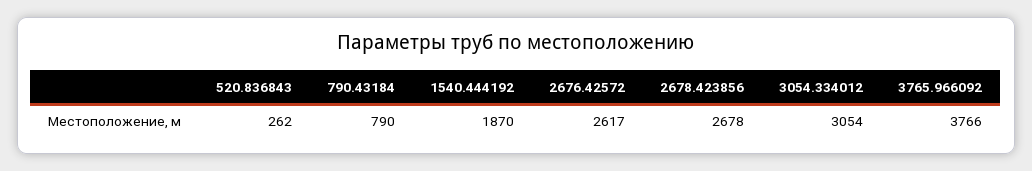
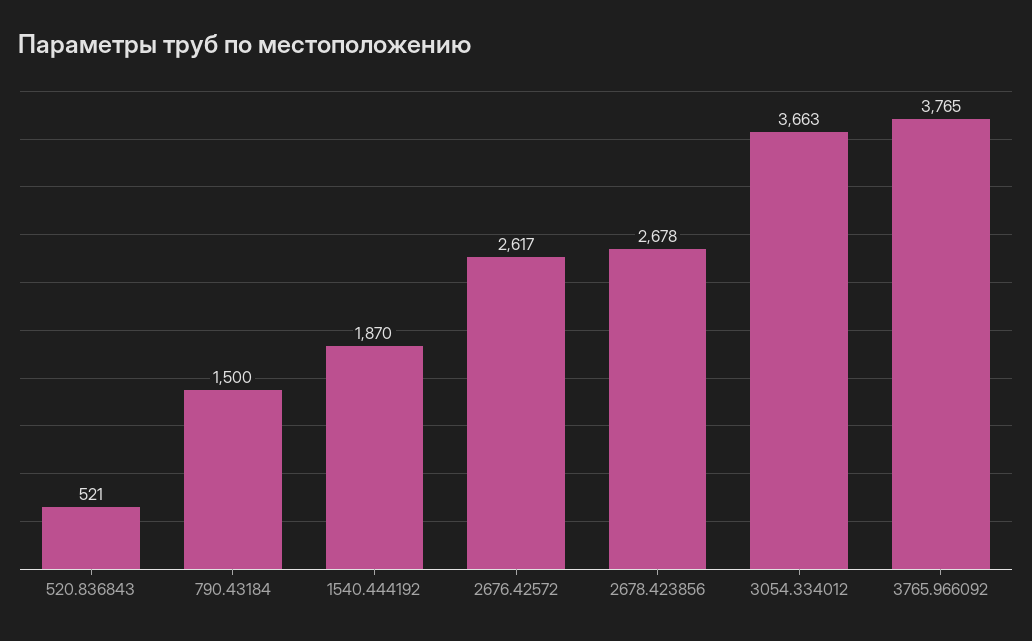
  {
-   "520.836843": 262,
+   "520.836843": 521,
-   "790.43184": 790,
+   "790.43184": 1500,
    "1540.444192": 1870,
    "2676.42572": 2617,
    "2678.423856": 2678,
-   "3054.334012": 3054,
+   "3054.334012": 3663,
-   "3765.966092": 3766
+   "3765.966092": 3765
  }

